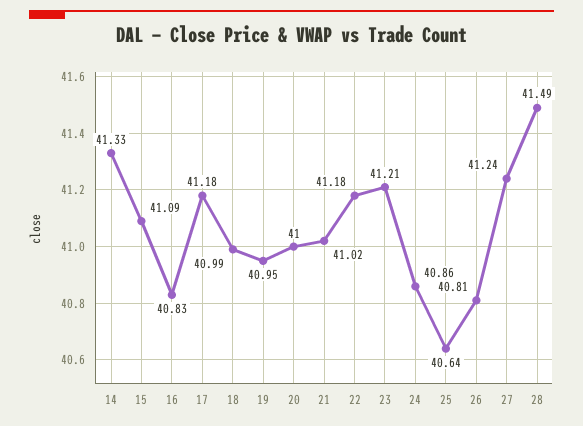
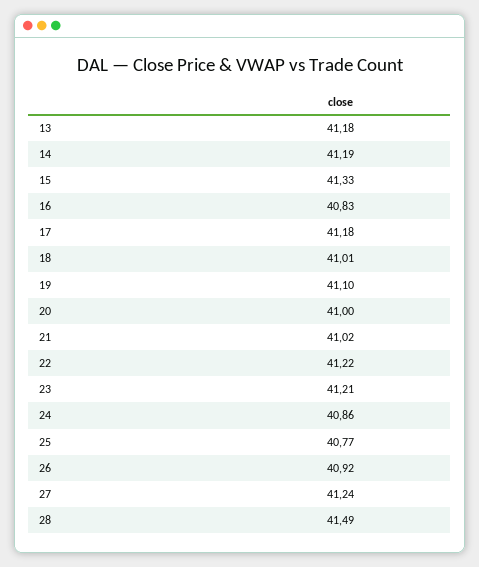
  {
-   "14": 41.33,
+   "14": 41.19,
-   "15": 41.09,
+   "15": 41.33,
    "16": 40.83,
    "17": 41.18,
-   "18": 40.99,
+   "18": 41.01,
-   "19": 40.95,
+   "19": 41.1,
    "20": 41,
    "21": 41.02,
-   "22": 41.18,
+   "22": 41.22,
    "23": 41.21,
    "24": 40.86,
-   "25": 40.64,
+   "25": 40.77,
-   "26": 40.81,
+   "26": 40.92,
    "27": 41.24,
-   "28": 41.49
+   "28": 41.49,
+   "13": 41.18
  }

